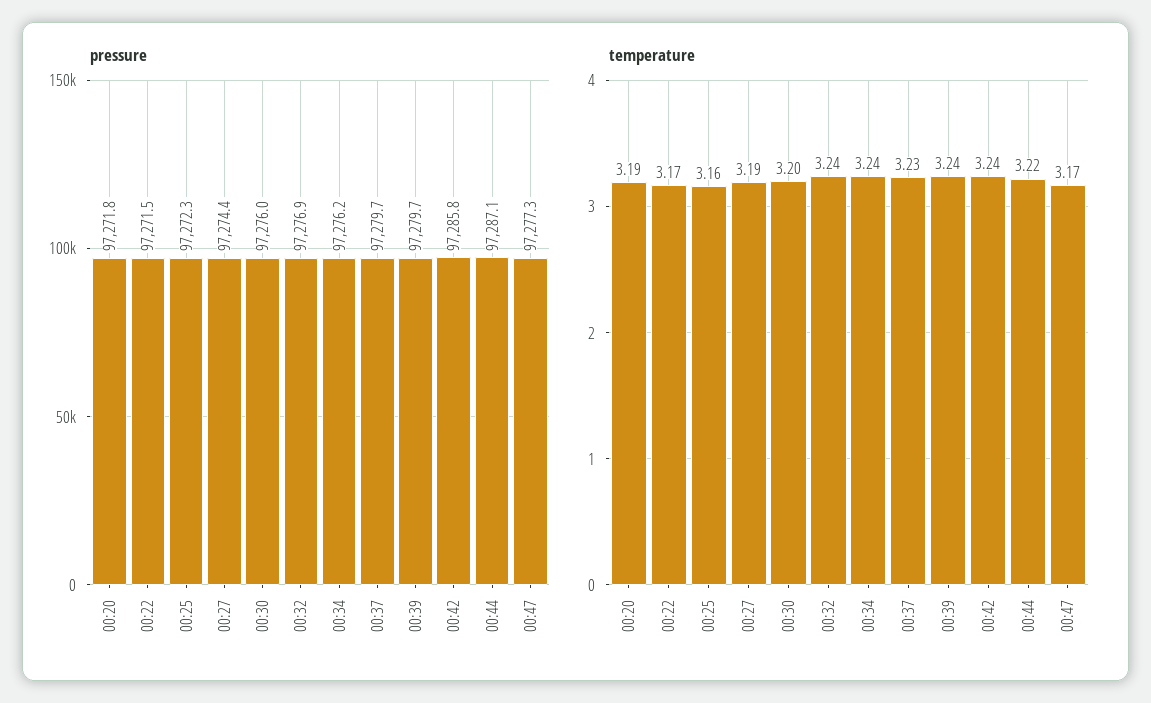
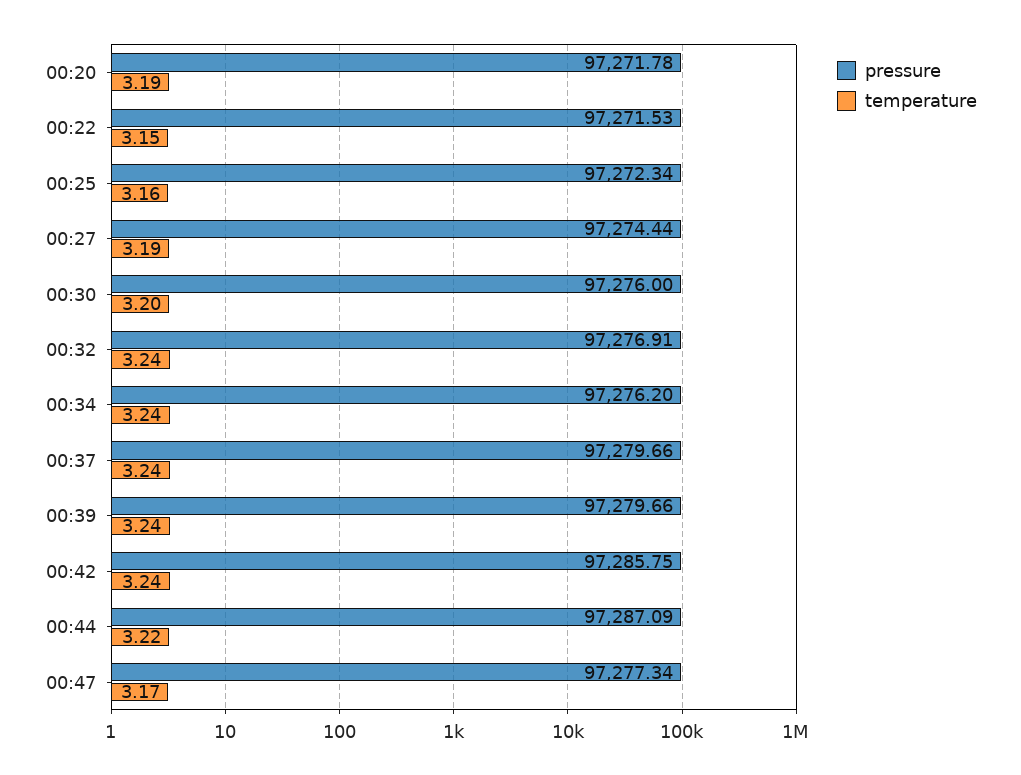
  {
    "pressure": {
      "00:20": 97271.78,
      "00:22": 97271.53,
      "00:25": 97272.34,
      "00:27": 97274.44,
      "00:30": 97276,
      "00:32": 97276.91,
      "00:34": 97276.2,
      "00:37": 97279.66,
      "00:39": 97279.66,
      "00:42": 97285.75,
      "00:44": 97287.09,
      "00:47": 97277.34
    },
    "temperature": {
      "00:20": 3.19,
-     "00:22": 3.17,
+     "00:22": 3.15,
      "00:25": 3.16,
      "00:27": 3.19,
      "00:30": 3.2,
      "00:32": 3.24,
      "00:34": 3.24,
-     "00:37": 3.23,
+     "00:37": 3.24,
      "00:39": 3.24,
      "00:42": 3.24,
      "00:44": 3.22,
      "00:47": 3.17
    }
  }

